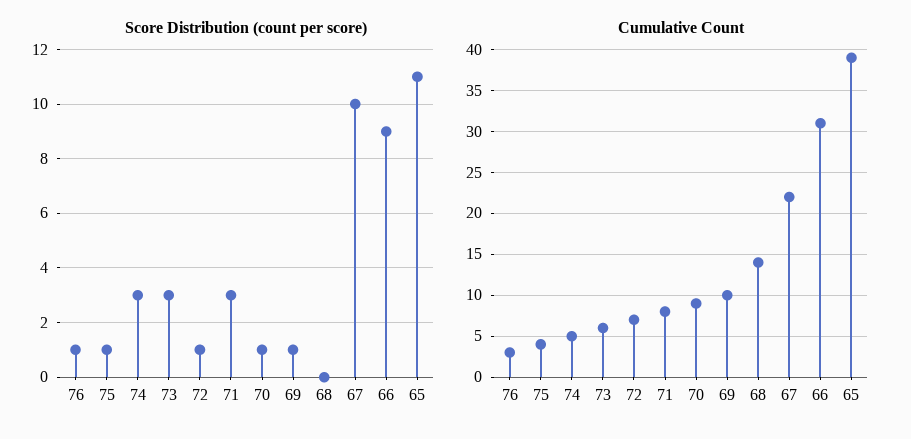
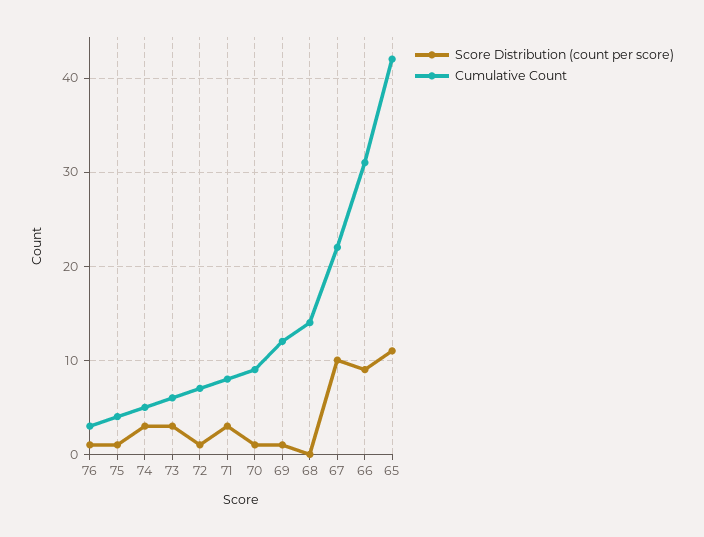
  {
    "Score Distribution (count per score)": {
      "76": 1,
      "75": 1,
      "74": 3,
      "73": 3,
      "72": 1,
      "71": 3,
      "70": 1,
      "69": 1,
      "68": 0,
      "67": 10,
      "66": 9,
      "65": 11
    },
    "Cumulative Count": {
      "76": 3,
      "75": 4,
      "74": 5,
      "73": 6,
      "72": 7,
      "71": 8,
      "70": 9,
-     "69": 10,
+     "69": 12,
      "68": 14,
      "67": 22,
      "66": 31,
-     "65": 39
+     "65": 42
    }
  }

